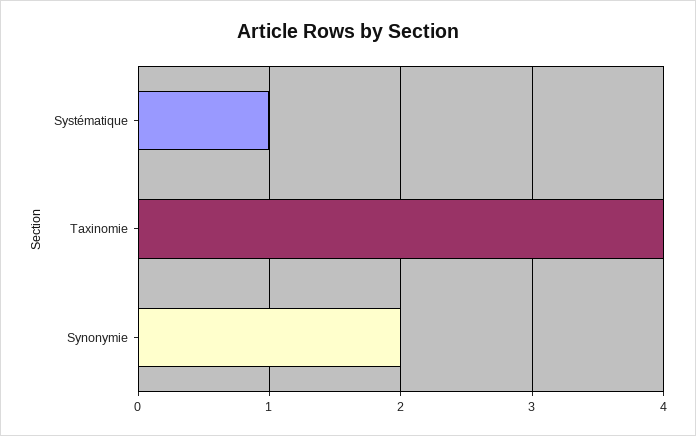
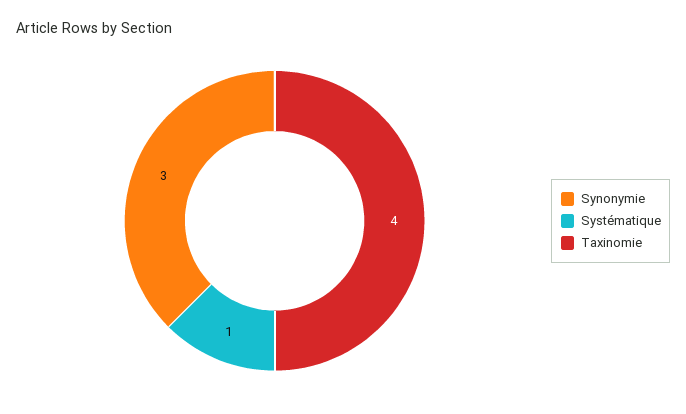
  {
    "Systématique": 1,
    "Taxinomie": 4,
-   "Synonymie": 2
+   "Synonymie": 3
  }

